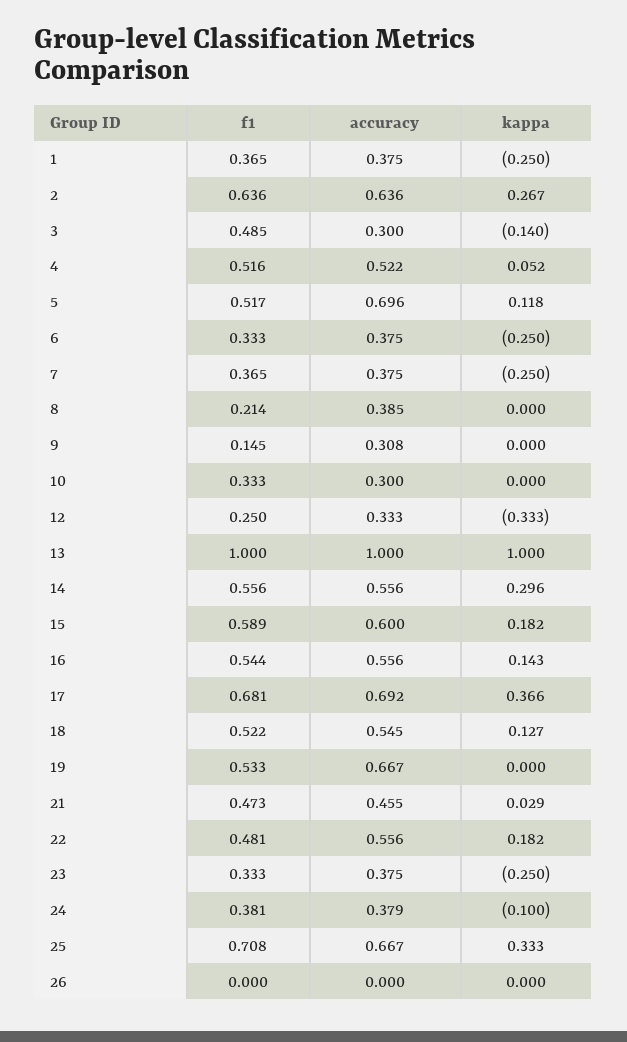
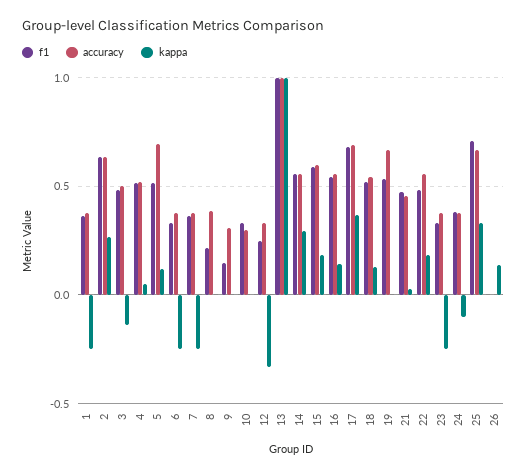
  {
    "f1": {
      "1": 0.365,
      "2": 0.636,
      "3": 0.485,
      "4": 0.516,
      "5": 0.517,
      "6": 0.333,
      "7": 0.365,
      "8": 0.214,
      "9": 0.145,
      "10": 0.333,
      "12": 0.25,
      "13": 1,
      "14": 0.556,
      "15": 0.589,
      "16": 0.544,
      "17": 0.681,
      "18": 0.522,
      "19": 0.533,
      "21": 0.473,
      "22": 0.481,
      "23": 0.333,
      "24": 0.381,
      "25": 0.708,
      "26": 0
    },
    "accuracy": {
      "1": 0.375,
      "2": 0.636,
-     "3": 0.3,
+     "3": 0.5,
      "4": 0.522,
      "5": 0.696,
      "6": 0.375,
      "7": 0.375,
      "8": 0.385,
      "9": 0.308,
      "10": 0.3,
      "12": 0.333,
      "13": 1,
      "14": 0.556,
      "15": 0.6,
      "16": 0.556,
      "17": 0.692,
      "18": 0.545,
      "19": 0.667,
      "21": 0.455,
      "22": 0.556,
      "23": 0.375,
      "24": 0.379,
      "25": 0.667,
      "26": 0
    },
    "kappa": {
      "1": -0.25,
      "2": 0.267,
      "3": -0.14,
      "4": 0.052,
      "5": 0.118,
      "6": -0.25,
      "7": -0.25,
      "8": 0,
      "9": 0,
      "10": 0,
      "12": -0.333,
      "13": 1,
      "14": 0.296,
      "15": 0.182,
      "16": 0.143,
      "17": 0.366,
      "18": 0.127,
      "19": 0,
      "21": 0.029,
      "22": 0.182,
      "23": -0.25,
      "24": -0.1,
      "25": 0.333,
-     "26": 0
+     "26": 0.15
    }
  }

